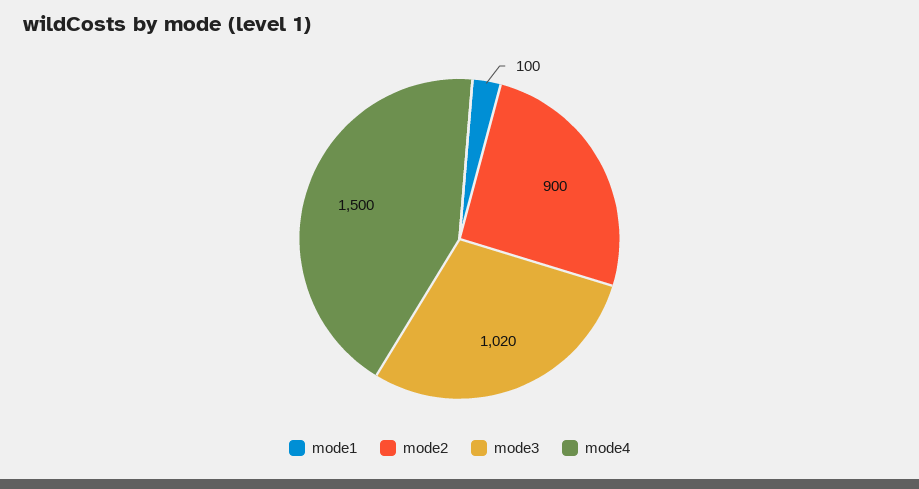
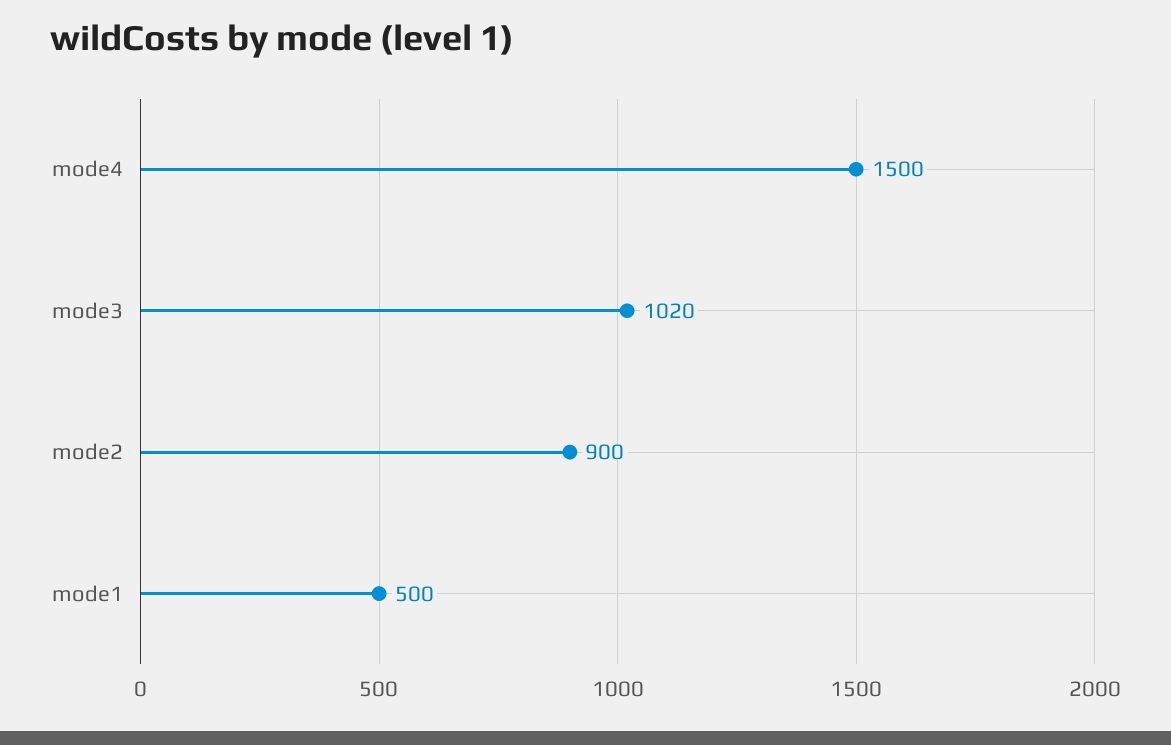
  {
-   "mode1": 100,
+   "mode1": 500,
    "mode2": 900,
    "mode3": 1020,
    "mode4": 1500
  }

